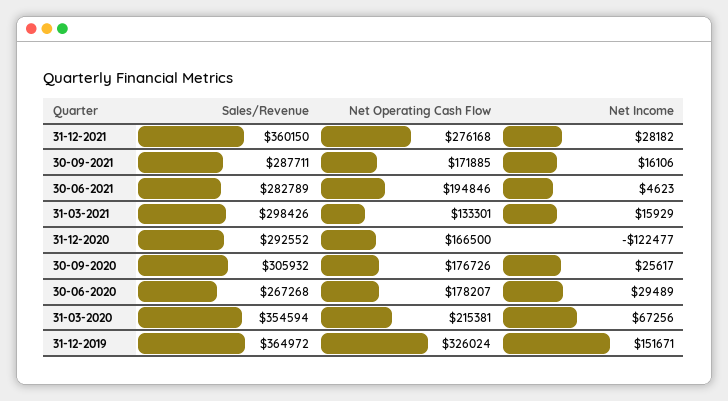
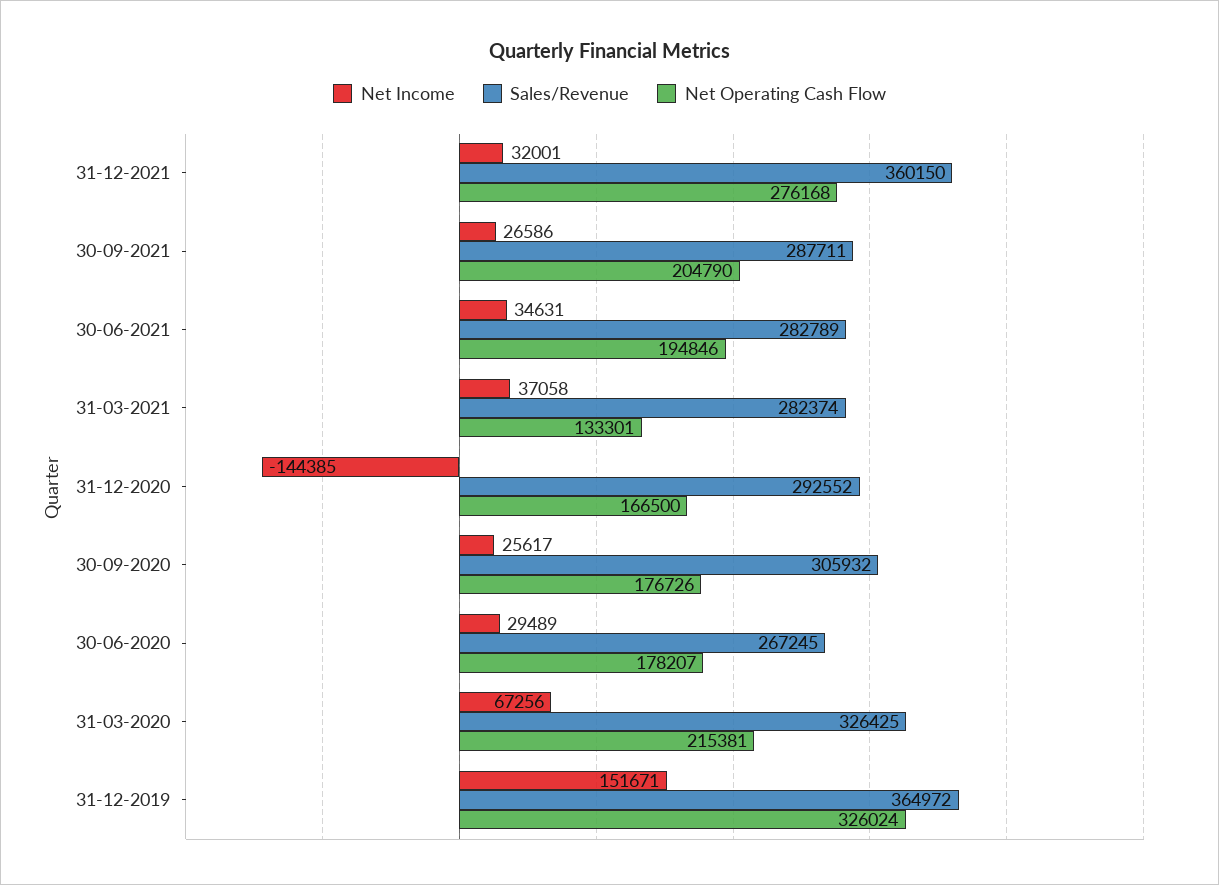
  {
    "Sales/Revenue": {
      "31-12-2021": 360150,
      "30-09-2021": 287711,
      "30-06-2021": 282789,
-     "31-03-2021": 298426,
+     "31-03-2021": 282374,
      "31-12-2020": 292552,
      "30-09-2020": 305932,
-     "30-06-2020": 267268,
+     "30-06-2020": 267245,
-     "31-03-2020": 354594,
+     "31-03-2020": 326425,
      "31-12-2019": 364972
    },
    "Net Operating Cash Flow": {
      "31-12-2021": 276168,
-     "30-09-2021": 171885,
+     "30-09-2021": 204790,
      "30-06-2021": 194846,
      "31-03-2021": 133301,
      "31-12-2020": 166500,
      "30-09-2020": 176726,
      "30-06-2020": 178207,
      "31-03-2020": 215381,
      "31-12-2019": 326024
    },
    "Net Income": {
-     "31-12-2021": 28182,
+     "31-12-2021": 32001,
-     "30-09-2021": 16106,
+     "30-09-2021": 26586,
-     "30-06-2021": 4623,
+     "30-06-2021": 34631,
-     "31-03-2021": 15929,
+     "31-03-2021": 37058,
-     "31-12-2020": -122477,
+     "31-12-2020": -144385,
      "30-09-2020": 25617,
      "30-06-2020": 29489,
      "31-03-2020": 67256,
      "31-12-2019": 151671
    }
  }

